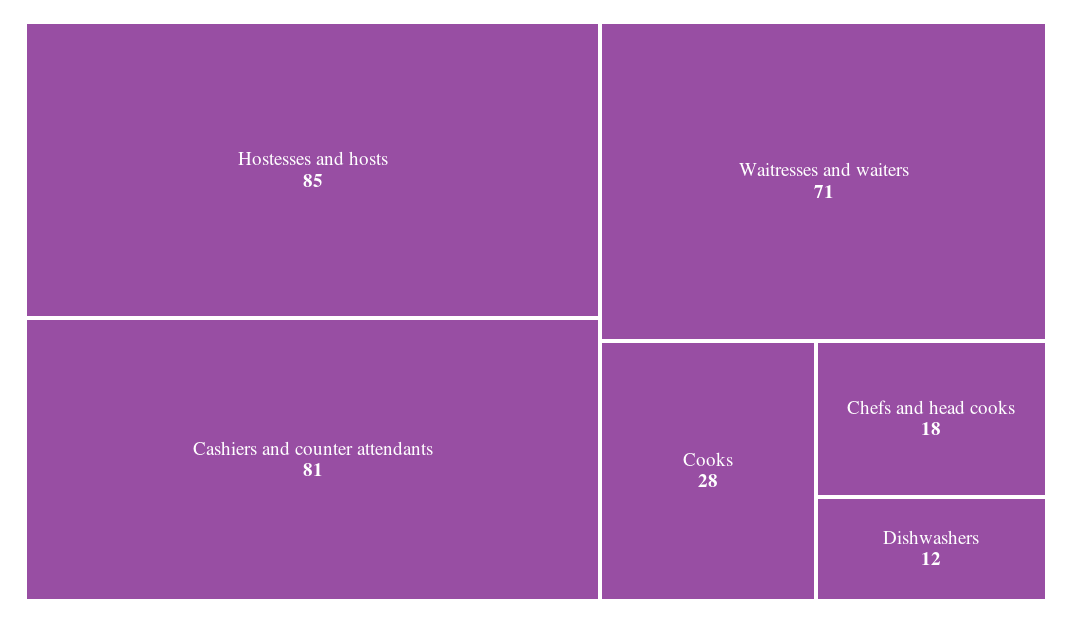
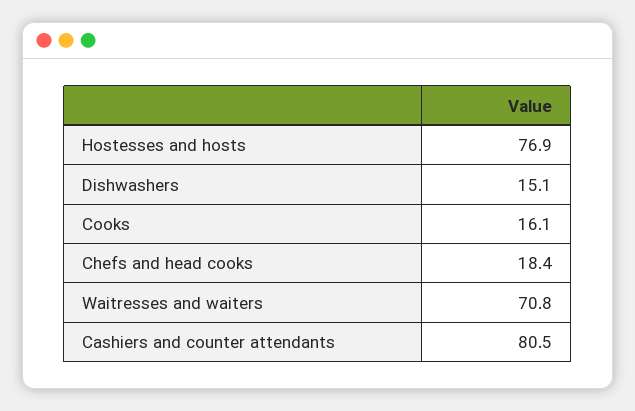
  {
-   "Hostesses and hosts": 85,
+   "Hostesses and hosts": 76.9,
    "Cashiers and counter attendants": 80.5,
    "Waitresses and waiters": 70.8,
-   "Cooks": 28,
+   "Cooks": 16.1,
    "Chefs and head cooks": 18.4,
-   "Dishwashers": 12
+   "Dishwashers": 15.1
  }

